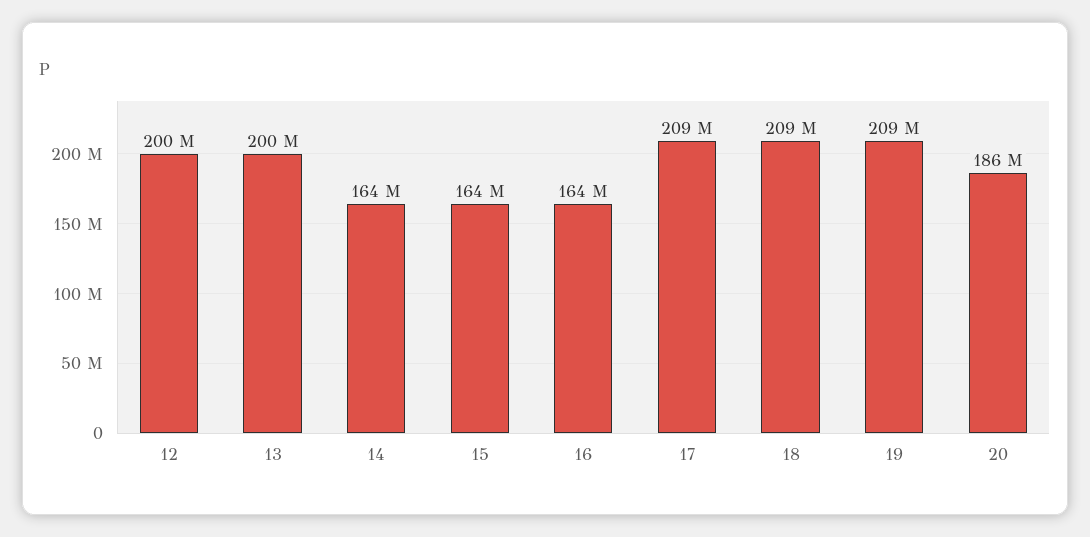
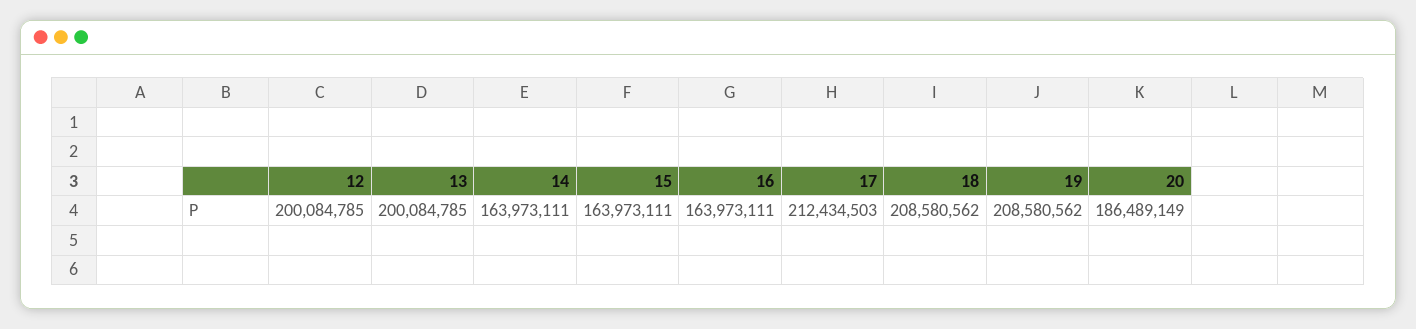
  {
    "12": 200084785,
    "13": 200084785,
    "14": 163973111,
    "15": 163973111,
    "16": 163973111,
-   "17": 209000000,
+   "17": 212434503,
    "18": 208580562,
    "19": 208580562,
    "20": 186489149
  }

